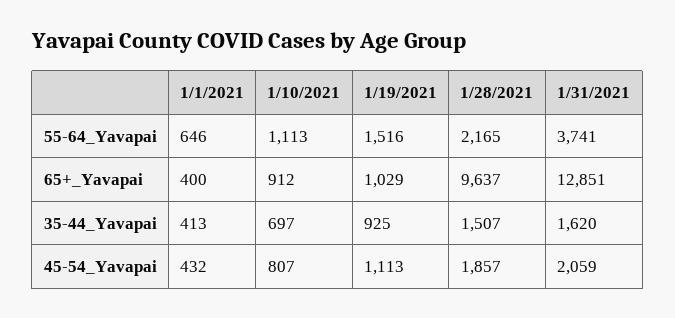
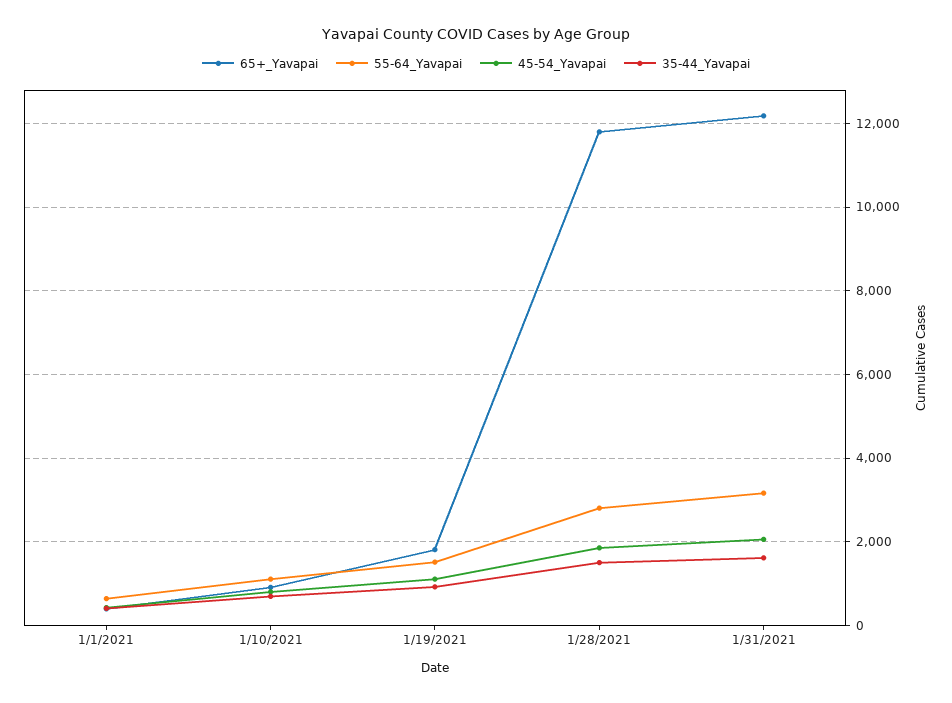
  {
    "55-64_Yavapai": {
      "1/1/2021": 646,
      "1/10/2021": 1113,
      "1/19/2021": 1516,
-     "1/28/2021": 2165,
+     "1/28/2021": 2800,
-     "1/31/2021": 3741
+     "1/31/2021": 3200
    },
    "65+_Yavapai": {
      "1/1/2021": 400,
      "1/10/2021": 912,
-     "1/19/2021": 1029,
+     "1/19/2021": 1800,
-     "1/28/2021": 9637,
+     "1/28/2021": 11800,
-     "1/31/2021": 12851
+     "1/31/2021": 12200
    },
    "35-44_Yavapai": {
      "1/1/2021": 413,
      "1/10/2021": 697,
      "1/19/2021": 925,
      "1/28/2021": 1507,
      "1/31/2021": 1620
    },
    "45-54_Yavapai": {
      "1/1/2021": 432,
      "1/10/2021": 807,
      "1/19/2021": 1113,
      "1/28/2021": 1857,
      "1/31/2021": 2059
    }
  }

